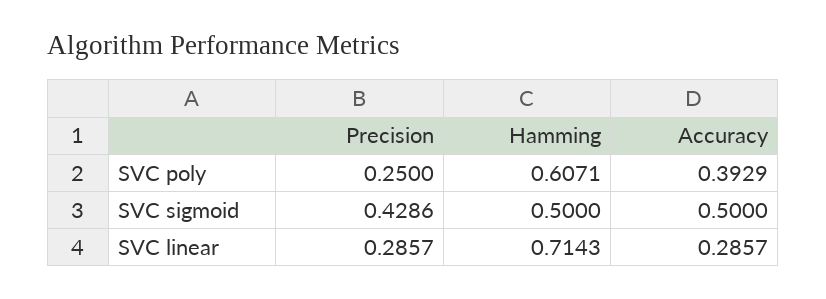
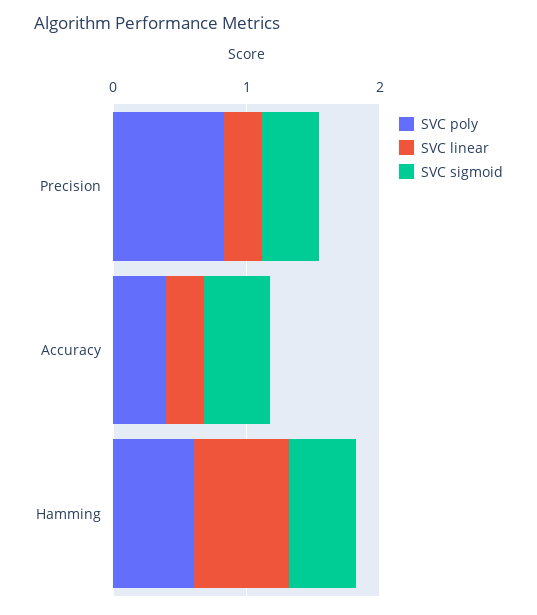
  {
    "SVC poly": {
-     "Precision": 0.25,
+     "Precision": 0.8,
      "Hamming": 0.6071,
      "Accuracy": 0.3929
    },
    "SVC sigmoid": {
      "Precision": 0.4286,
      "Hamming": 0.5,
      "Accuracy": 0.5
    },
    "SVC linear": {
      "Precision": 0.2857,
      "Hamming": 0.7143,
      "Accuracy": 0.2857
    }
  }

